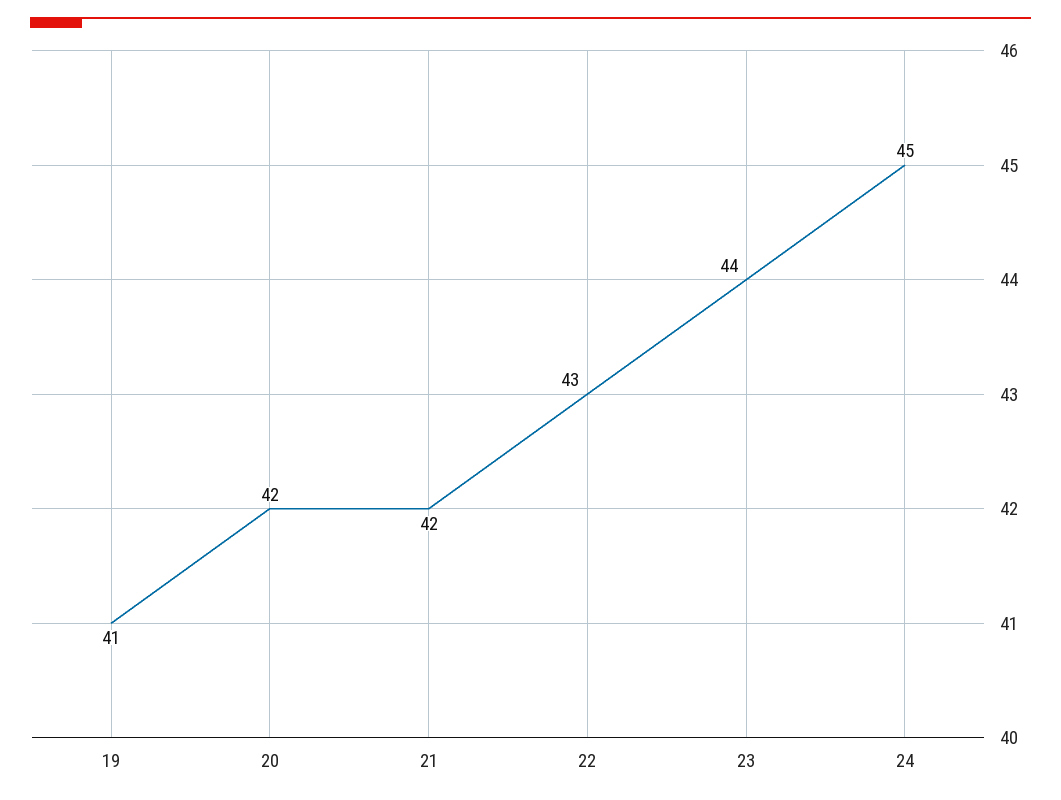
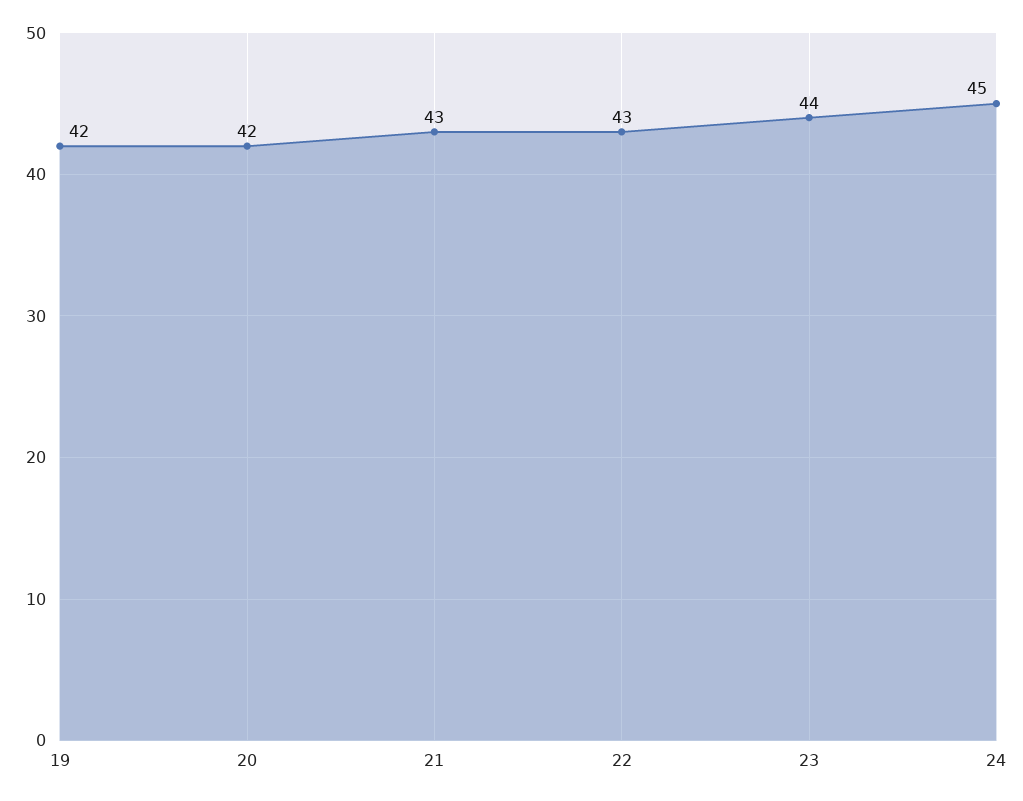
  {
-   "19": 41,
+   "19": 42,
    "20": 42,
-   "21": 42,
+   "21": 43,
    "22": 43,
    "23": 44,
    "24": 45
  }

